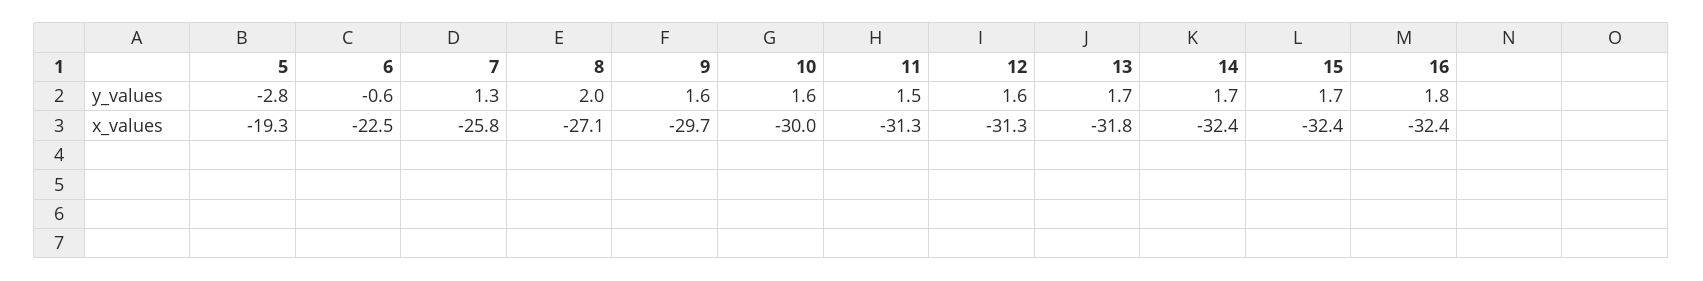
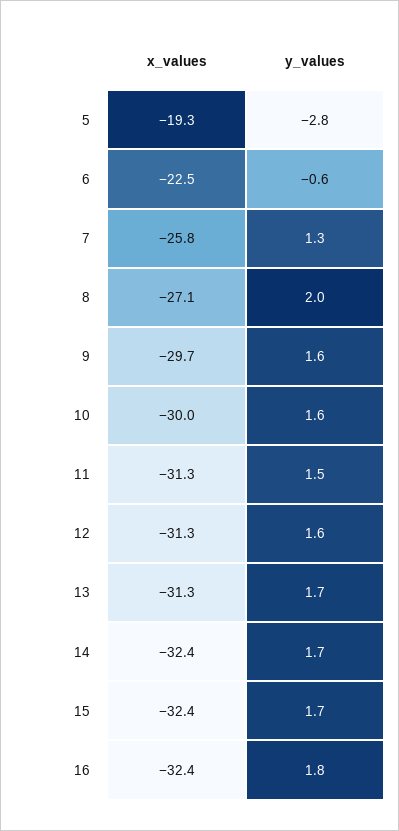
  {
    "5": {
      "y_values": -2.8,
      "x_values": -19.3
    },
    "6": {
      "y_values": -0.6,
      "x_values": -22.5
    },
    "7": {
      "y_values": 1.3,
      "x_values": -25.8
    },
    "8": {
      "y_values": 2,
      "x_values": -27.1
    },
    "9": {
      "y_values": 1.6,
      "x_values": -29.7
    },
    "10": {
      "y_values": 1.6,
      "x_values": -30
    },
    "11": {
      "y_values": 1.5,
      "x_values": -31.3
    },
    "12": {
      "y_values": 1.6,
      "x_values": -31.3
    },
    "13": {
      "y_values": 1.7,
-     "x_values": -31.8
+     "x_values": -31.3
    },
    "14": {
      "y_values": 1.7,
      "x_values": -32.4
    },
    "15": {
      "y_values": 1.7,
      "x_values": -32.4
    },
    "16": {
      "y_values": 1.8,
      "x_values": -32.4
    }
  }

